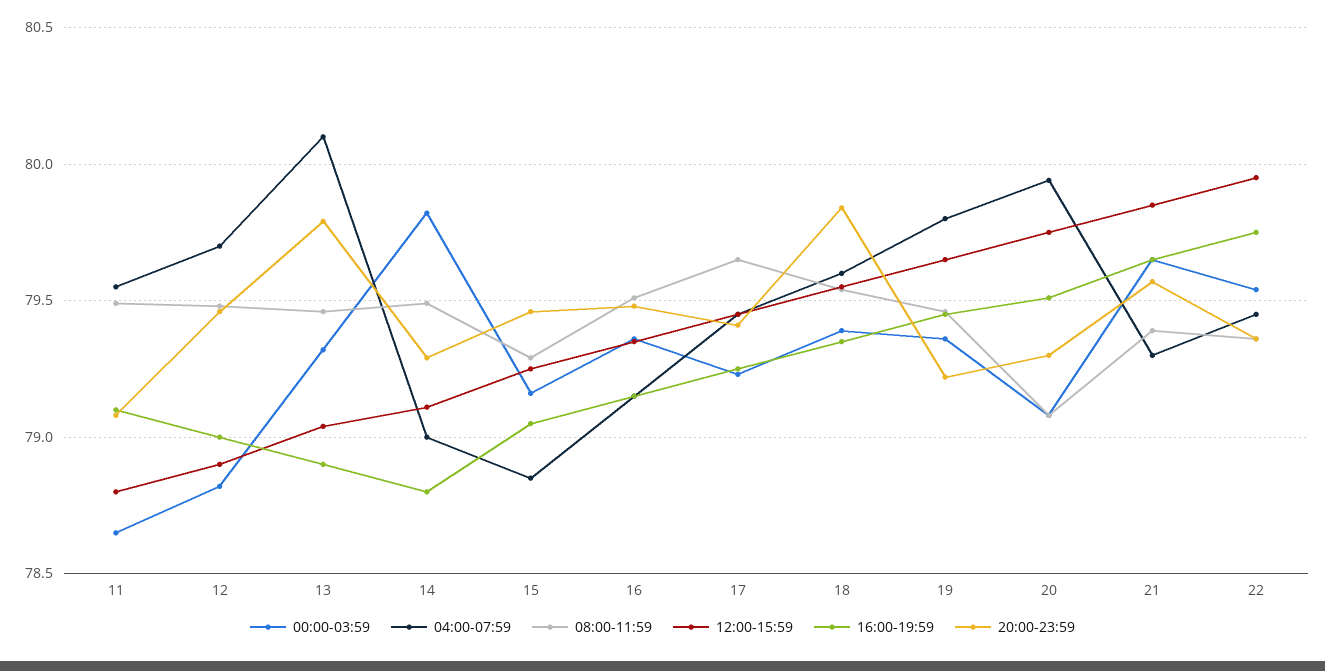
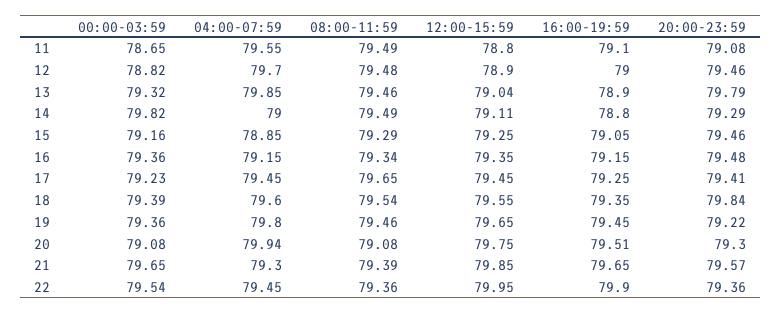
  {
    "00:00-03:59": {
      "11": 78.65,
      "12": 78.82,
      "13": 79.32,
      "14": 79.82,
      "15": 79.16,
      "16": 79.36,
      "17": 79.23,
      "18": 79.39,
      "19": 79.36,
      "20": 79.08,
      "21": 79.65,
      "22": 79.54
    },
    "04:00-07:59": {
      "11": 79.55,
      "12": 79.7,
-     "13": 80.1,
+     "13": 79.85,
      "14": 79,
      "15": 78.85,
      "16": 79.15,
      "17": 79.45,
      "18": 79.6,
      "19": 79.8,
      "20": 79.94,
      "21": 79.3,
      "22": 79.45
    },
    "08:00-11:59": {
      "11": 79.49,
      "12": 79.48,
      "13": 79.46,
      "14": 79.49,
      "15": 79.29,
-     "16": 79.5,
+     "16": 79.34,
      "17": 79.65,
      "18": 79.54,
      "19": 79.46,
      "20": 79.08,
      "21": 79.39,
      "22": 79.36
    },
    "12:00-15:59": {
      "11": 78.8,
      "12": 78.9,
      "13": 79.04,
      "14": 79.11,
      "15": 79.25,
      "16": 79.35,
      "17": 79.45,
      "18": 79.55,
      "19": 79.65,
      "20": 79.75,
      "21": 79.85,
      "22": 79.95
    },
    "16:00-19:59": {
      "11": 79.1,
      "12": 79,
      "13": 78.9,
      "14": 78.8,
      "15": 79.05,
      "16": 79.15,
      "17": 79.25,
      "18": 79.35,
      "19": 79.45,
      "20": 79.51,
      "21": 79.65,
-     "22": 79.75
+     "22": 79.9
    },
    "20:00-23:59": {
      "11": 79.08,
      "12": 79.46,
      "13": 79.79,
      "14": 79.29,
      "15": 79.46,
      "16": 79.48,
      "17": 79.41,
      "18": 79.84,
      "19": 79.22,
      "20": 79.3,
      "21": 79.57,
      "22": 79.36
    }
  }

